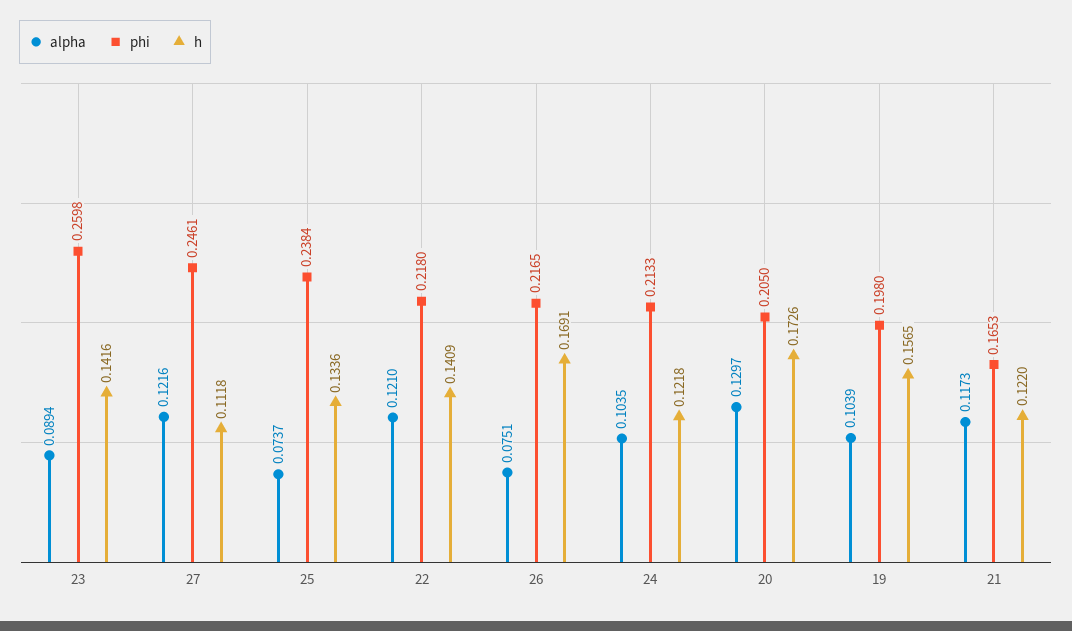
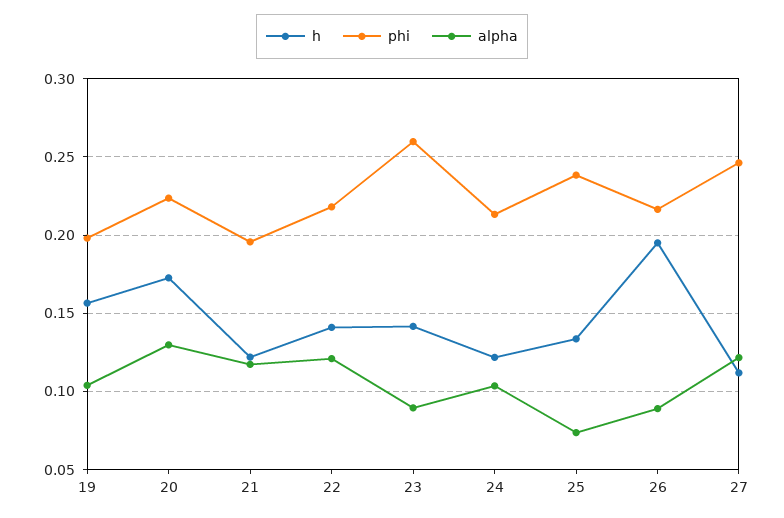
  {
    "alpha": {
      "23": 0.0894,
      "27": 0.1216,
      "25": 0.0737,
      "22": 0.121,
-     "26": 0.0751,
+     "26": 0.09,
      "24": 0.1035,
      "20": 0.1297,
      "19": 0.1039,
      "21": 0.1173
    },
    "phi": {
      "23": 0.2598,
      "27": 0.2461,
      "25": 0.2384,
      "22": 0.218,
      "26": 0.2165,
      "24": 0.2133,
-     "20": 0.205,
+     "20": 0.225,
      "19": 0.198,
-     "21": 0.1653
+     "21": 0.195
    },
    "h": {
      "23": 0.1416,
      "27": 0.1118,
      "25": 0.1336,
      "22": 0.1409,
-     "26": 0.1691,
+     "26": 0.195,
      "24": 0.1218,
      "20": 0.1726,
      "19": 0.1565,
      "21": 0.122
    }
  }

